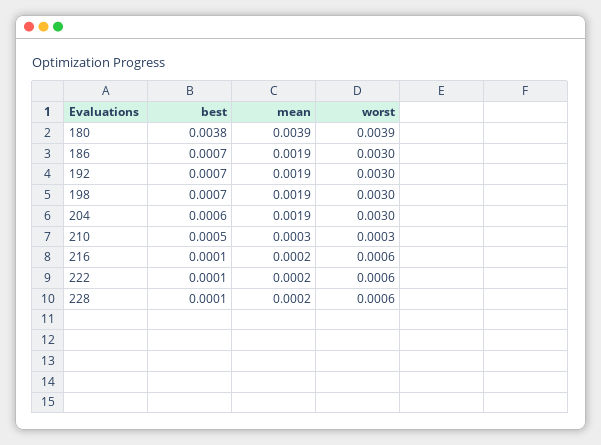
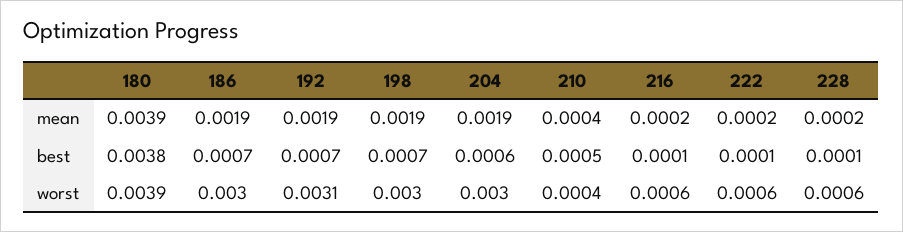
  {
    "best": {
      "180": 0.0038,
      "186": 0.0007,
      "192": 0.0007,
      "198": 0.0007,
      "204": 0.0006,
      "210": 0.0005,
      "216": 0.0001,
      "222": 0.0001,
      "228": 0.0001
    },
    "mean": {
      "180": 0.0039,
      "186": 0.0019,
      "192": 0.0019,
      "198": 0.0019,
      "204": 0.0019,
-     "210": 0.0003,
+     "210": 0.0004,
      "216": 0.0002,
      "222": 0.0002,
      "228": 0.0002
    },
    "worst": {
      "180": 0.0039,
      "186": 0.003,
-     "192": 0.003,
+     "192": 0.0031,
      "198": 0.003,
      "204": 0.003,
-     "210": 0.0003,
+     "210": 0.0004,
      "216": 0.0006,
      "222": 0.0006,
      "228": 0.0006
    }
  }

